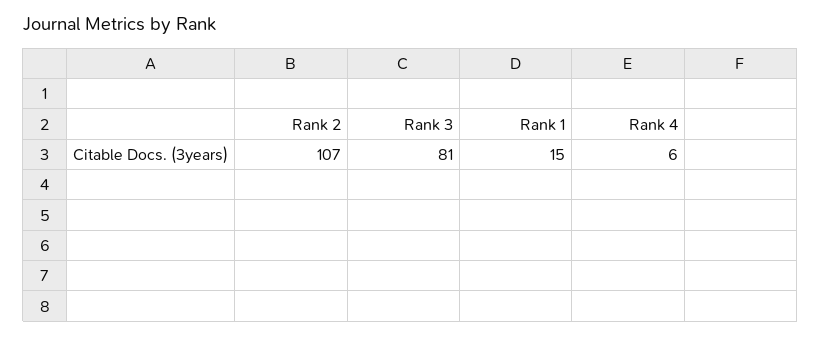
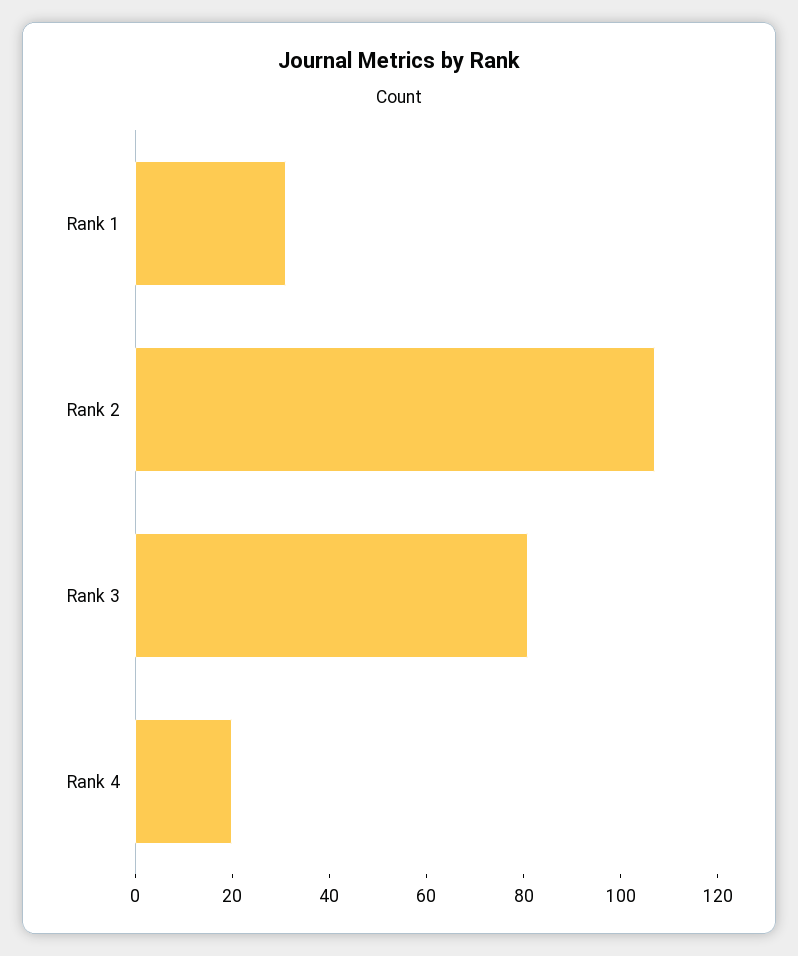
  {
    "Rank 2": 107,
    "Rank 3": 81,
-   "Rank 1": 15,
+   "Rank 1": 30,
-   "Rank 4": 6
+   "Rank 4": 20
  }

